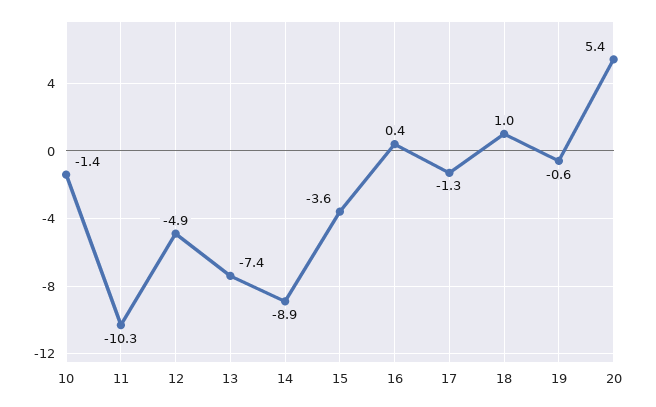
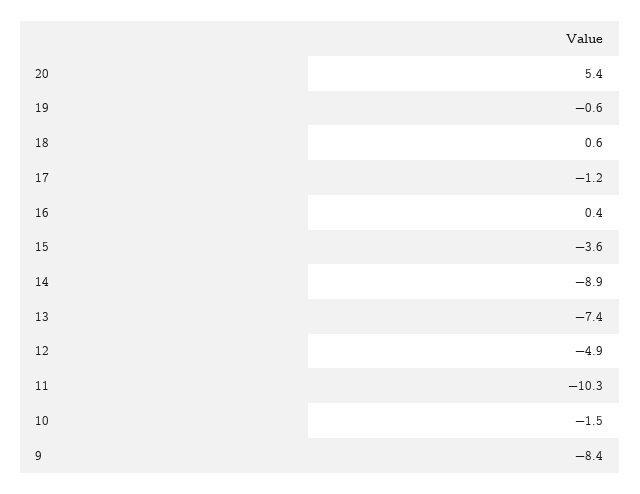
  {
-   "10": -1.4,
+   "10": -1.5,
    "11": -10.3,
    "12": -4.9,
    "13": -7.4,
    "14": -8.9,
    "15": -3.6,
    "16": 0.4,
-   "17": -1.3,
+   "17": -1.2,
-   "18": 1,
+   "18": 0.6,
    "19": -0.6,
-   "20": 5.4
+   "20": 5.4,
+   "9": -8.4
  }

